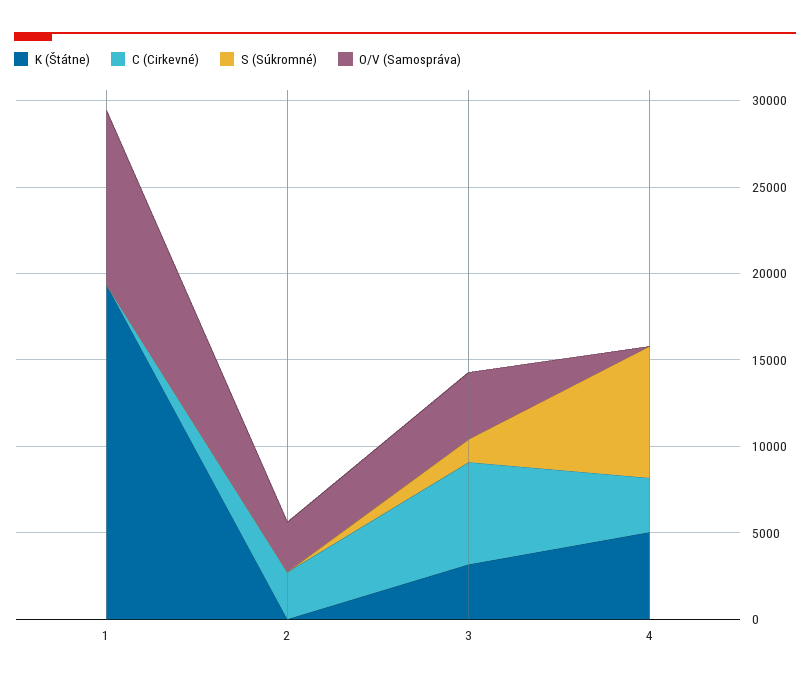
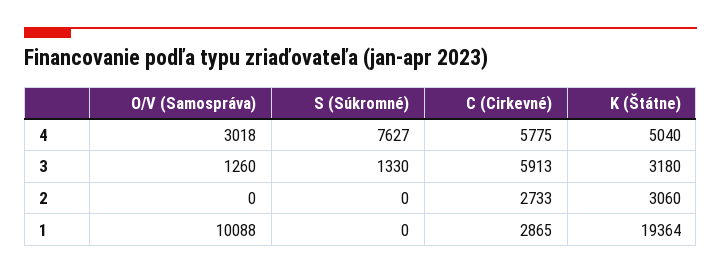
  {
    "K (Štátne)": {
      "1": 19364,
-     "2": 0,
+     "2": 3060,
      "3": 3180,
      "4": 5040
    },
    "C (Cirkevné)": {
-     "1": 0,
+     "1": 2865,
      "2": 2733,
      "3": 5913,
-     "4": 3000
+     "4": 5775
    },
    "S (Súkromné)": {
      "1": 0,
      "2": 0,
      "3": 1330,
      "4": 7627
    },
    "O/V (Samospráva)": {
      "1": 10088,
-     "2": 3000,
+     "2": 0,
-     "3": 4000,
+     "3": 1260,
-     "4": 0
+     "4": 3018
    }
  }

